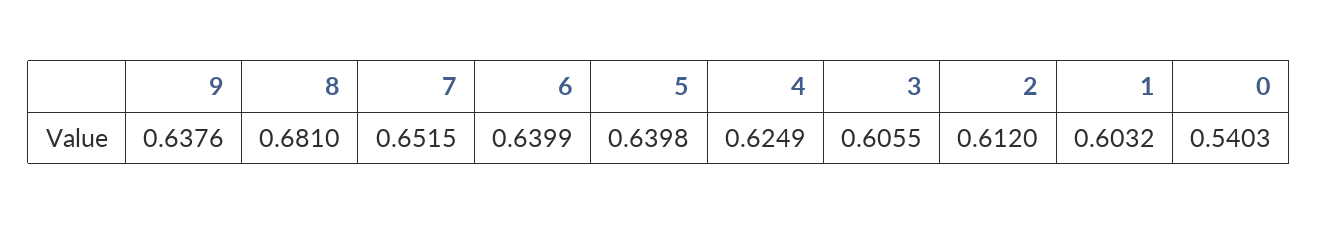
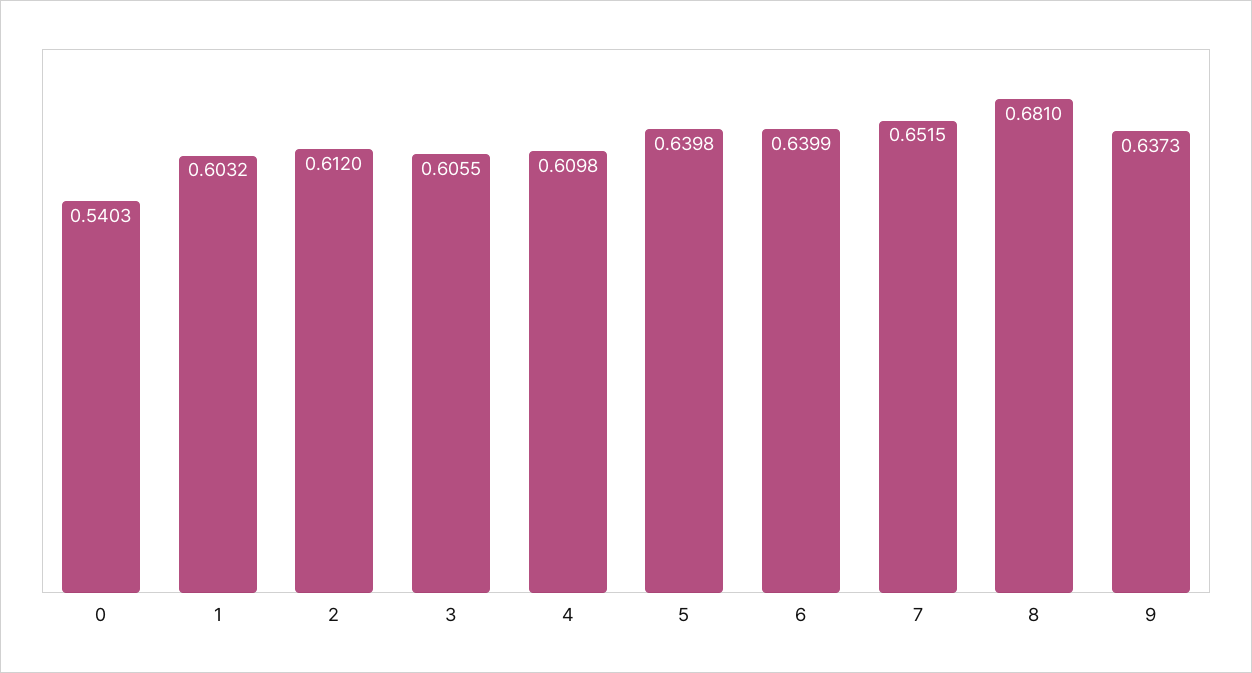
  {
-   "9": 0.6376,
+   "9": 0.6373,
    "8": 0.681,
    "7": 0.6515,
    "6": 0.6399,
    "5": 0.6398,
-   "4": 0.6249,
+   "4": 0.6098,
    "3": 0.6055,
    "2": 0.612,
    "1": 0.6032,
    "0": 0.5403
  }

